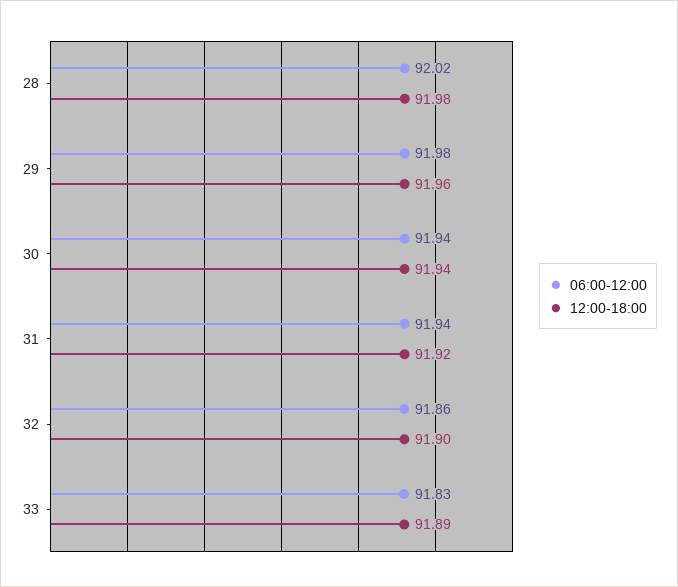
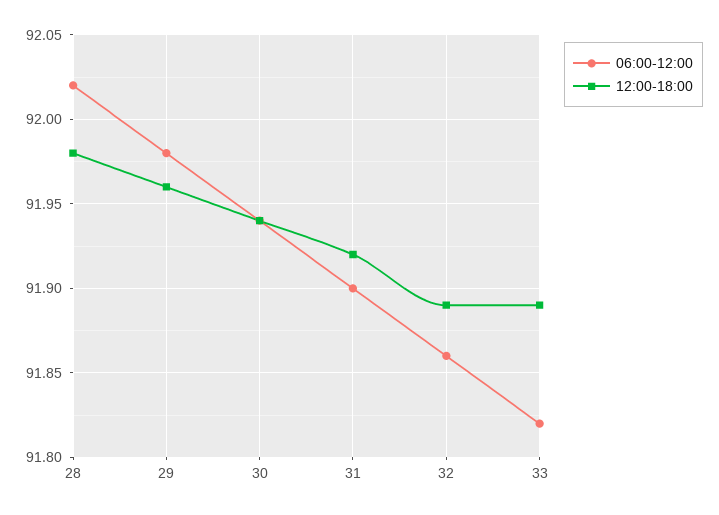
  {
    "06:00-12:00": {
      "28": 92.02,
      "29": 91.98,
      "30": 91.94,
-     "31": 91.94,
+     "31": 91.9,
      "32": 91.86,
-     "33": 91.83
+     "33": 91.82
    },
    "12:00-18:00": {
      "28": 91.98,
      "29": 91.96,
      "30": 91.94,
      "31": 91.92,
-     "32": 91.9,
+     "32": 91.89,
      "33": 91.89
    }
  }

